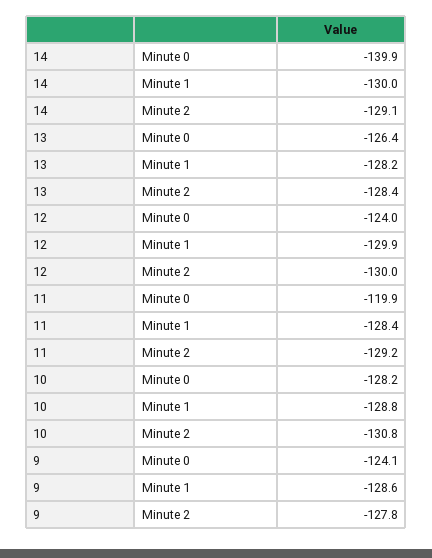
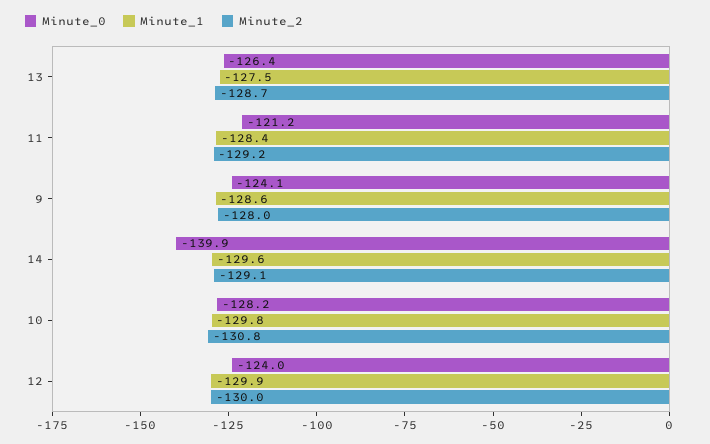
  {
    "Minute 0": {
      "14": -139.9,
      "13": -126.4,
      "12": -124,
-     "11": -119.9,
+     "11": -121.2,
      "10": -128.2,
      "9": -124.1
    },
    "Minute 1": {
-     "14": -130,
+     "14": -129.6,
-     "13": -128.2,
+     "13": -127.5,
      "12": -129.9,
      "11": -128.4,
-     "10": -128.8,
+     "10": -129.8,
      "9": -128.6
    },
    "Minute 2": {
      "14": -129.1,
-     "13": -128.4,
+     "13": -128.7,
      "12": -130,
      "11": -129.2,
      "10": -130.8,
-     "9": -127.8
+     "9": -128
    }
  }

